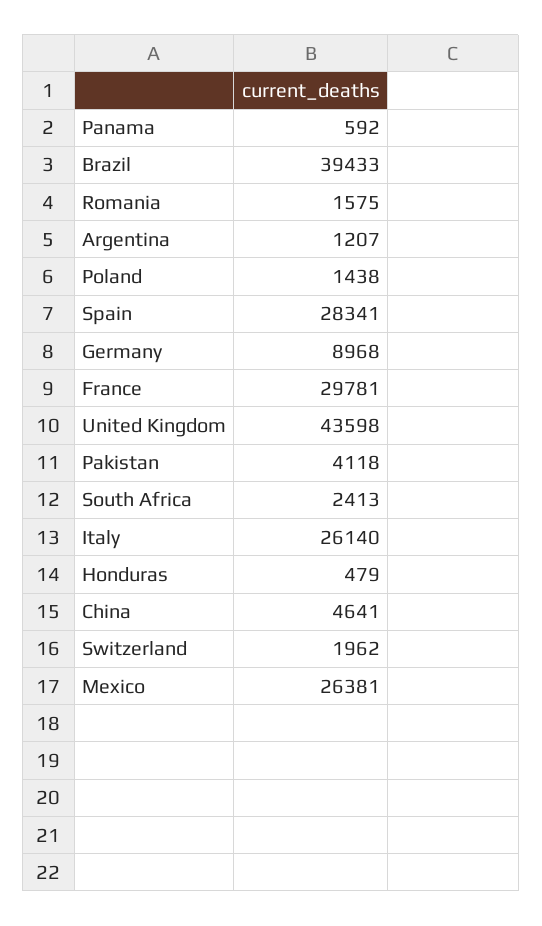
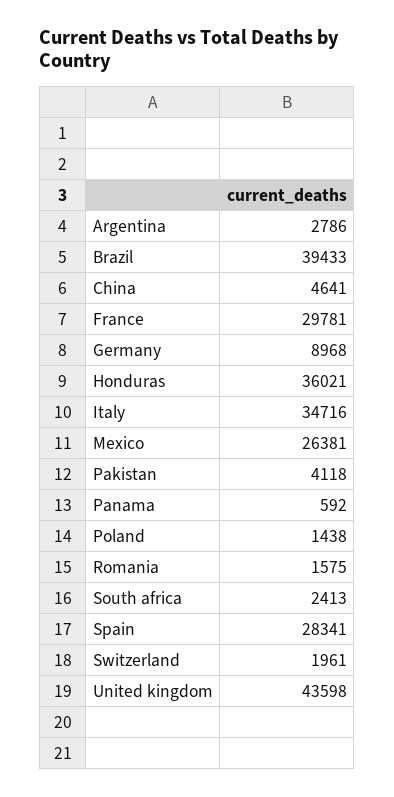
  {
    "Panama": 592,
    "Brazil": 39433,
    "Romania": 1575,
-   "Argentina": 1207,
+   "Argentina": 2786,
    "Poland": 1438,
    "Spain": 28341,
    "Germany": 8968,
    "France": 29781,
    "United Kingdom": 43598,
    "Pakistan": 4118,
    "South Africa": 2413,
-   "Italy": 26140,
+   "Italy": 34716,
-   "Honduras": 479,
+   "Honduras": 36021,
    "China": 4641,
-   "Switzerland": 1962,
+   "Switzerland": 1961,
    "Mexico": 26381
  }

